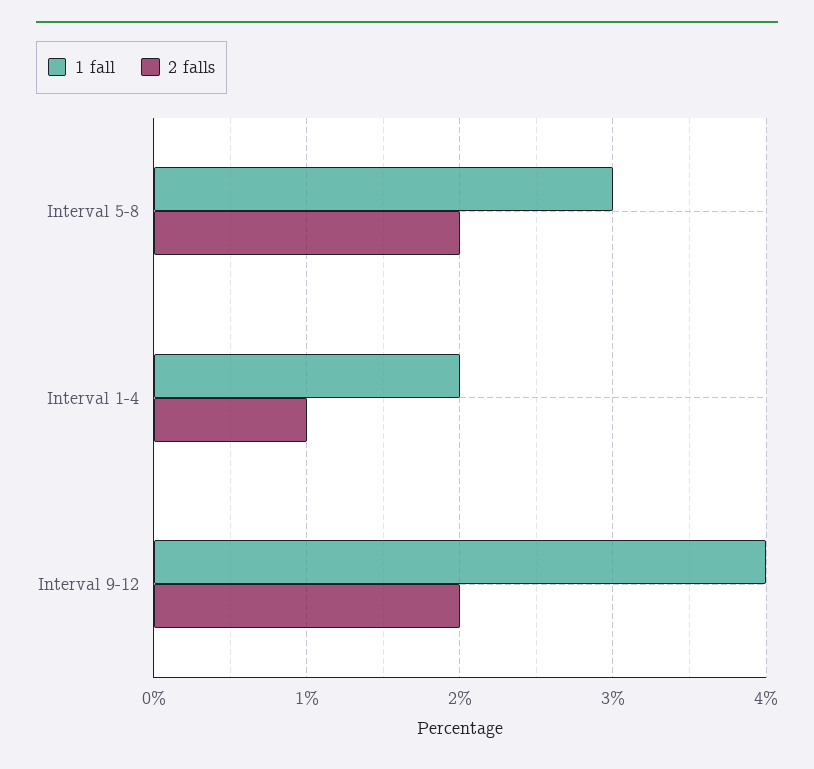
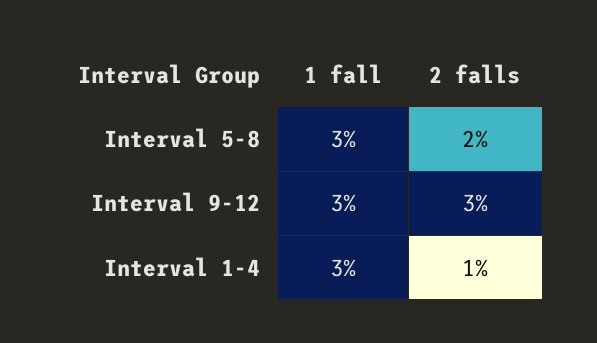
  {
    "1 fall": {
      "Interval 5-8": 3,
-     "Interval 1-4": 2,
+     "Interval 1-4": 3,
-     "Interval 9-12": 4
+     "Interval 9-12": 3
    },
    "2 falls": {
      "Interval 5-8": 2,
      "Interval 1-4": 1,
-     "Interval 9-12": 2
+     "Interval 9-12": 3
    }
  }

